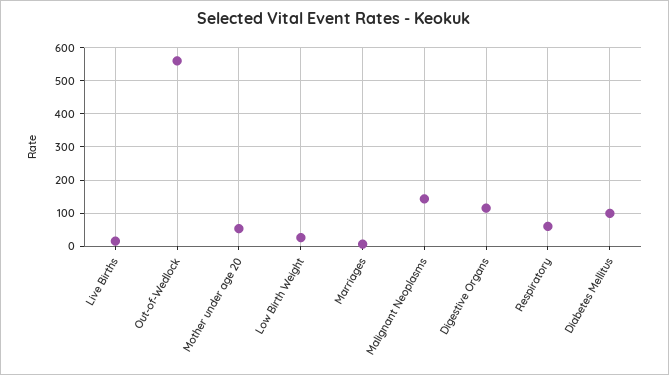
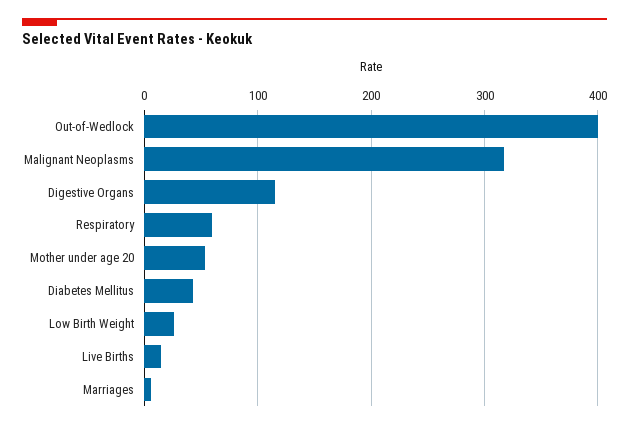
  {
    "Live Births": 10,
-   "Out-of-Wedlock": 560,
+   "Out-of-Wedlock": 400,
    "Mother under age 20": 50,
    "Low Birth Weight": 30,
    "Marriages": 10,
-   "Malignant Neoplasms": 140,
+   "Malignant Neoplasms": 320,
    "Digestive Organs": 120,
    "Respiratory": 60,
-   "Diabetes Mellitus": 100
+   "Diabetes Mellitus": 40
  }

